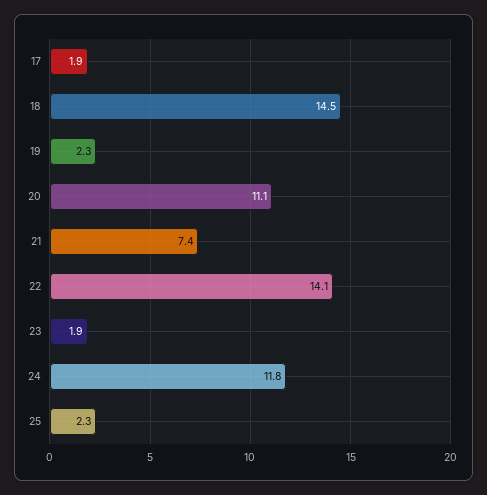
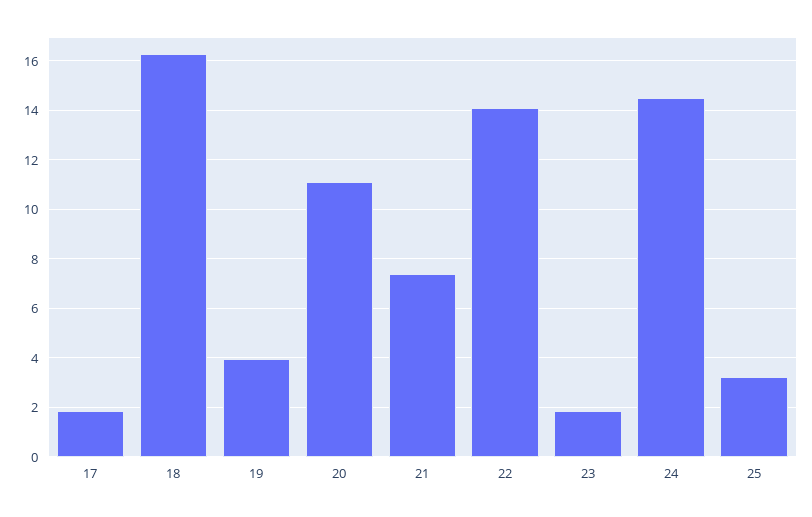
  {
    "17": 1.9,
-   "18": 14.5,
+   "18": 16.25,
-   "19": 2.3,
+   "19": 4,
    "20": 11.1,
    "21": 7.4,
    "22": 14.1,
    "23": 1.9,
-   "24": 11.8,
+   "24": 14.5,
-   "25": 2.3
+   "25": 3.25
  }

